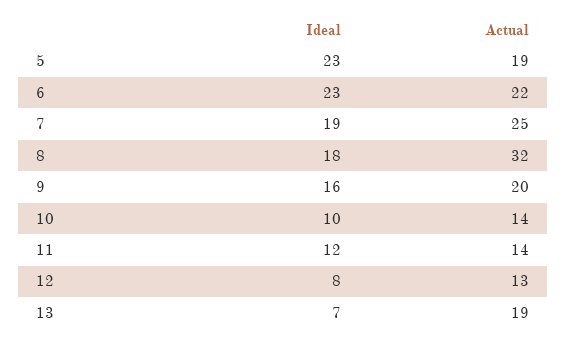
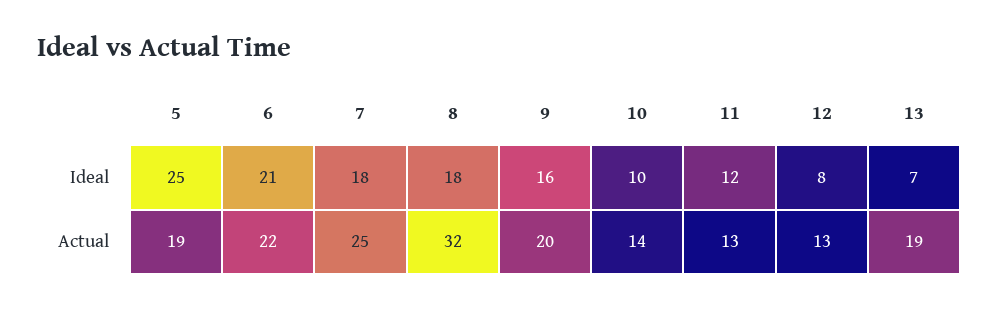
  {
    "Ideal": {
-     "5": 23,
+     "5": 25,
-     "6": 23,
+     "6": 21,
-     "7": 19,
+     "7": 18,
      "8": 18,
      "9": 16,
      "10": 10,
      "11": 12,
      "12": 8,
      "13": 7
    },
    "Actual": {
      "5": 19,
      "6": 22,
      "7": 25,
      "8": 32,
      "9": 20,
      "10": 14,
-     "11": 14,
+     "11": 13,
      "12": 13,
      "13": 19
    }
  }

